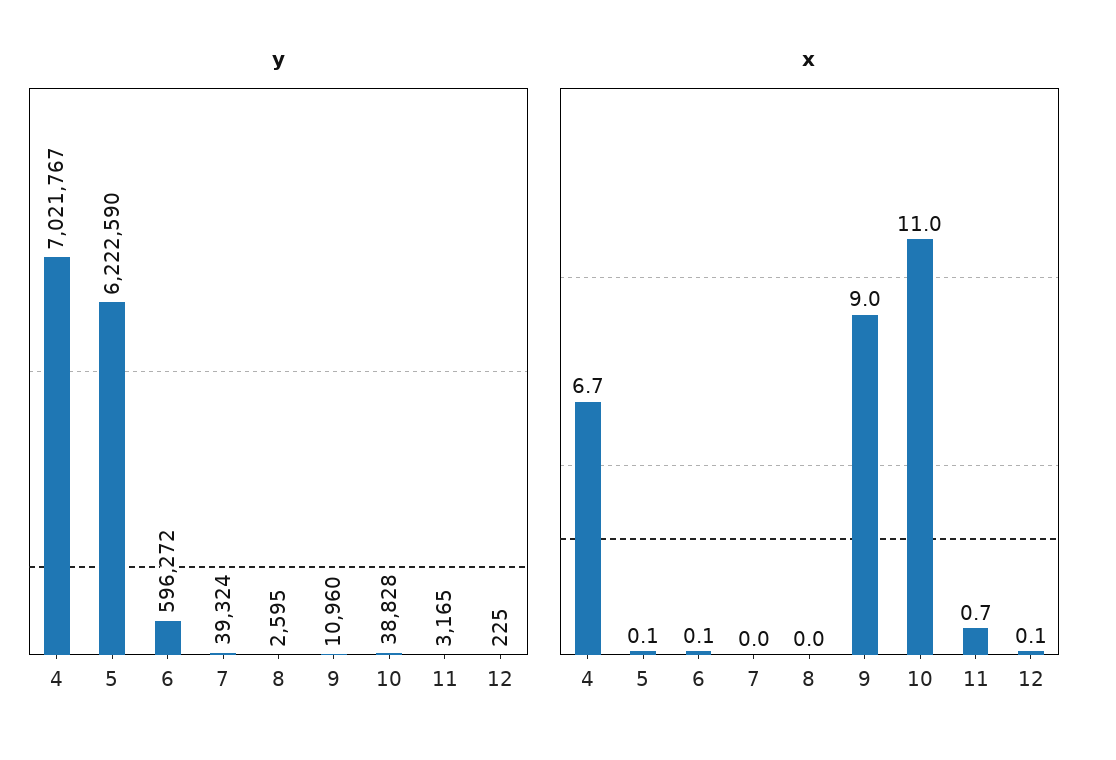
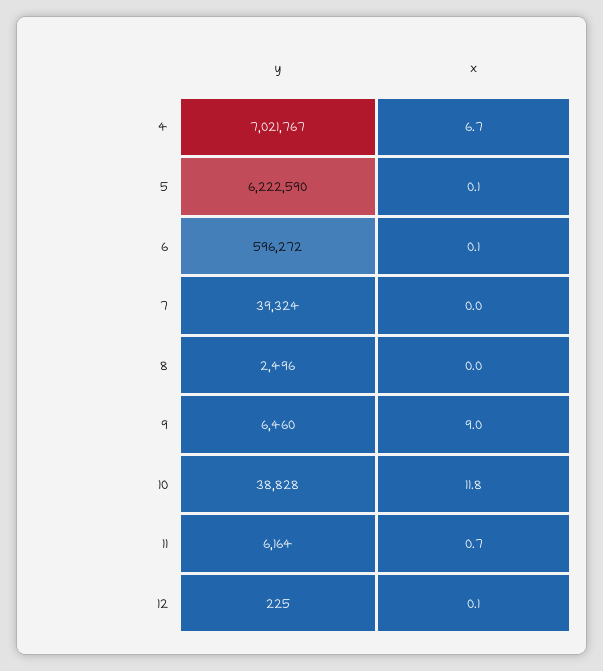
  {
    "y": {
      "4": 7021767,
      "5": 6222590,
      "6": 596272,
      "7": 39324,
-     "8": 2595,
+     "8": 2496,
-     "9": 10960,
+     "9": 6460,
      "10": 38828,
-     "11": 3165,
+     "11": 6164,
      "12": 225
    },
    "x": {
      "4": 6.7,
      "5": 0.1,
      "6": 0.1,
      "7": 0,
      "8": 0,
      "9": 9,
-     "10": 11,
+     "10": 11.8,
      "11": 0.7,
      "12": 0.1
    }
  }

